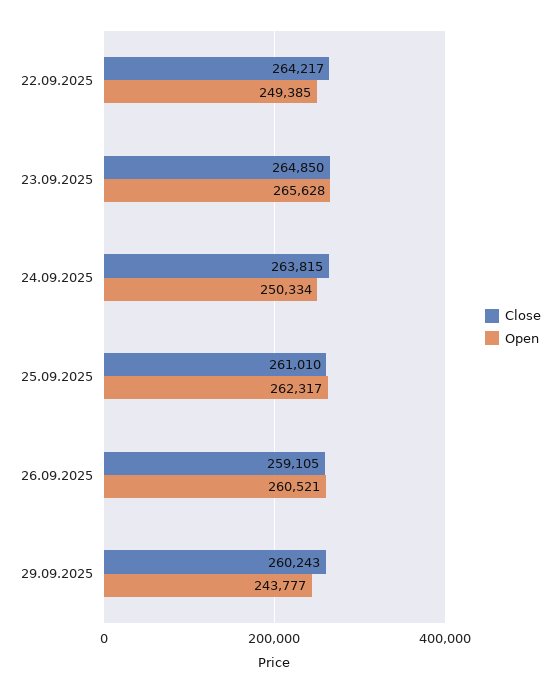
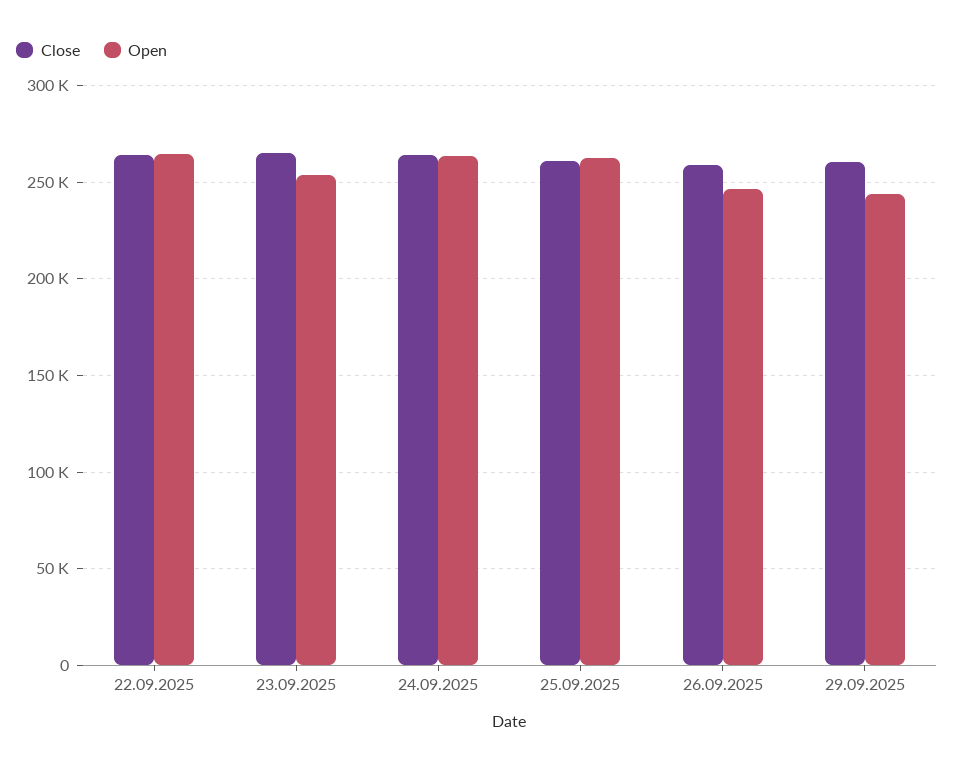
  {
    "Close": {
      "22.09.2025": 264217,
      "23.09.2025": 264850,
      "24.09.2025": 263815,
      "25.09.2025": 261010,
      "26.09.2025": 259105,
      "29.09.2025": 260243
    },
    "Open": {
-     "22.09.2025": 249385,
+     "22.09.2025": 265000,
-     "23.09.2025": 265628,
+     "23.09.2025": 255000,
-     "24.09.2025": 250334,
+     "24.09.2025": 265000,
      "25.09.2025": 262317,
-     "26.09.2025": 260521,
+     "26.09.2025": 245000,
      "29.09.2025": 243777
    }
  }

